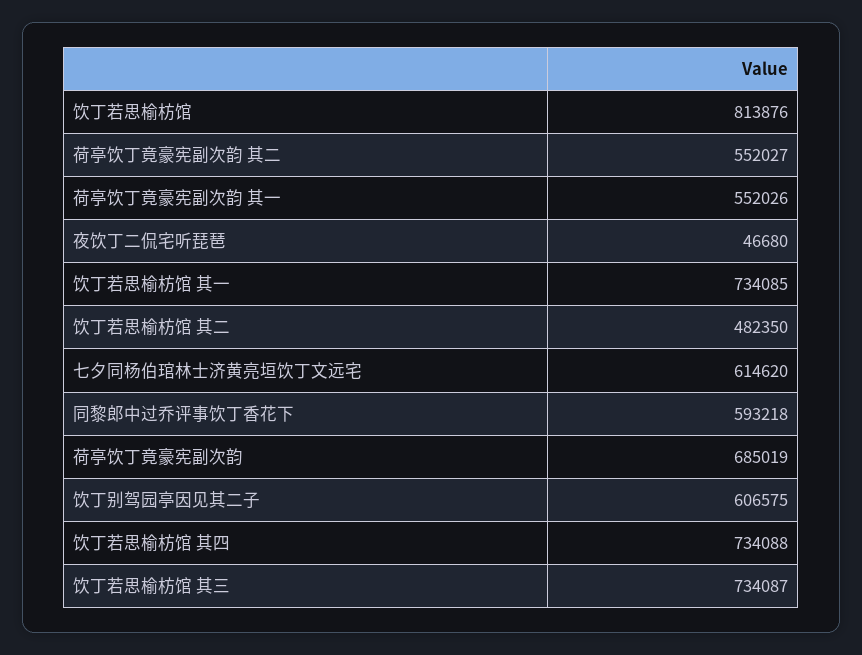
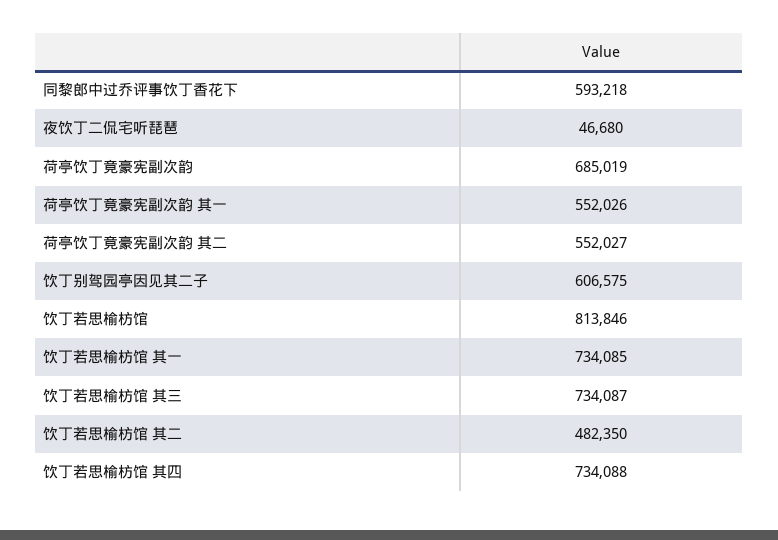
  {
-   "饮丁若思榆枋馆": 813876,
+   "饮丁若思榆枋馆": 813846,
    "荷亭饮丁竟豪宪副次韵 其二": 552027,
    "荷亭饮丁竟豪宪副次韵 其一": 552026,
    "夜饮丁二侃宅听琵琶": 46680,
    "饮丁若思榆枋馆 其一": 734085,
    "饮丁若思榆枋馆 其二": 482350,
-   "七夕同杨伯琯林士济黄亮垣饮丁文远宅": 614620,
    "同黎郎中过乔评事饮丁香花下": 593218,
    "荷亭饮丁竟豪宪副次韵": 685019,
    "饮丁别驾园亭因见其二子": 606575,
    "饮丁若思榆枋馆 其四": 734088,
    "饮丁若思榆枋馆 其三": 734087
  }

